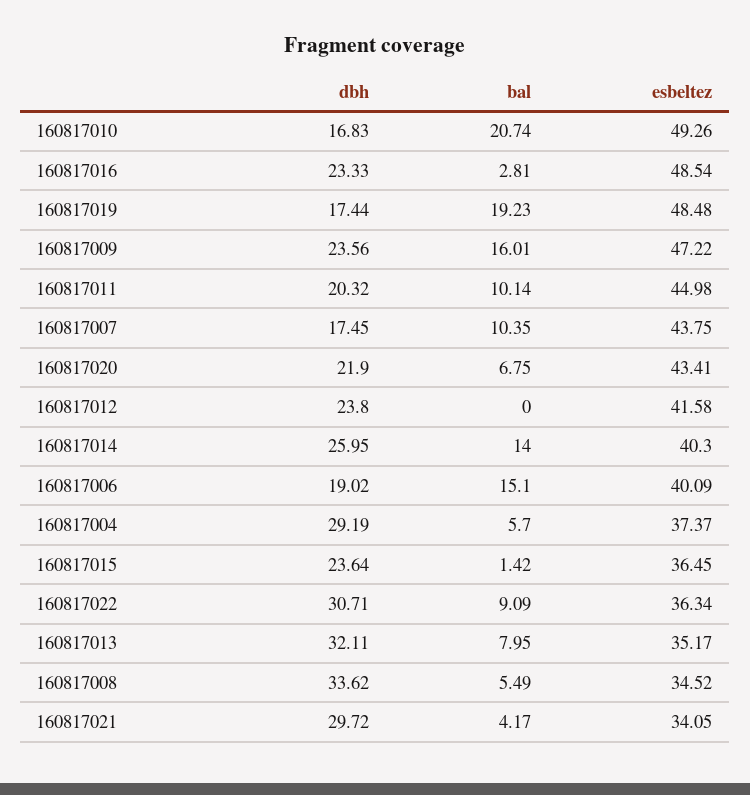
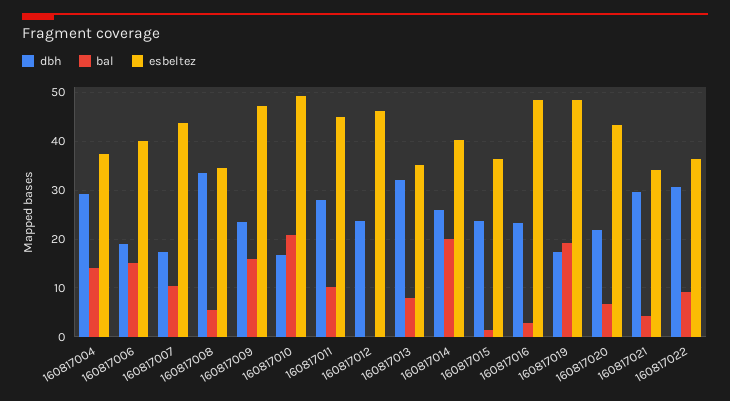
  {
    "dbh": {
      "160817010": 16.83,
      "160817016": 23.33,
      "160817019": 17.44,
      "160817009": 23.56,
-     "160817011": 20.32,
+     "160817011": 28,
      "160817007": 17.45,
      "160817020": 21.9,
      "160817012": 23.8,
      "160817014": 25.95,
      "160817006": 19.02,
      "160817004": 29.19,
      "160817015": 23.64,
      "160817022": 30.71,
      "160817013": 32.11,
      "160817008": 33.62,
      "160817021": 29.72
    },
    "bal": {
      "160817010": 20.74,
      "160817016": 2.81,
      "160817019": 19.23,
      "160817009": 16.01,
      "160817011": 10.14,
      "160817007": 10.35,
      "160817020": 6.75,
      "160817012": 0,
-     "160817014": 14,
+     "160817014": 20,
      "160817006": 15.1,
-     "160817004": 5.7,
+     "160817004": 14,
      "160817015": 1.42,
      "160817022": 9.09,
      "160817013": 7.95,
      "160817008": 5.49,
      "160817021": 4.17
    },
    "esbeltez": {
      "160817010": 49.26,
      "160817016": 48.54,
      "160817019": 48.48,
      "160817009": 47.22,
      "160817011": 44.98,
      "160817007": 43.75,
      "160817020": 43.41,
-     "160817012": 41.58,
+     "160817012": 46,
      "160817014": 40.3,
      "160817006": 40.09,
      "160817004": 37.37,
      "160817015": 36.45,
      "160817022": 36.34,
      "160817013": 35.17,
      "160817008": 34.52,
      "160817021": 34.05
    }
  }

